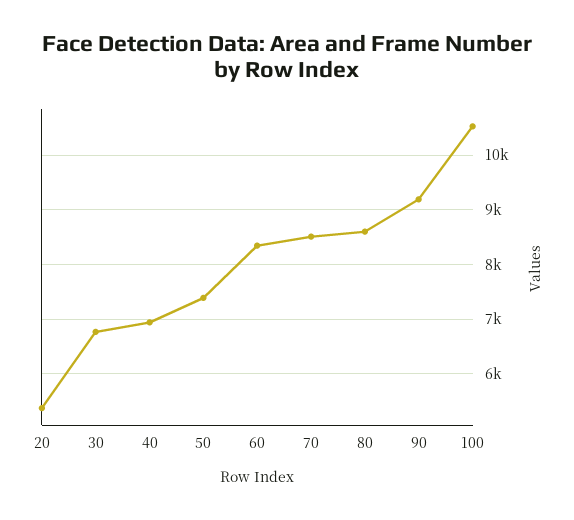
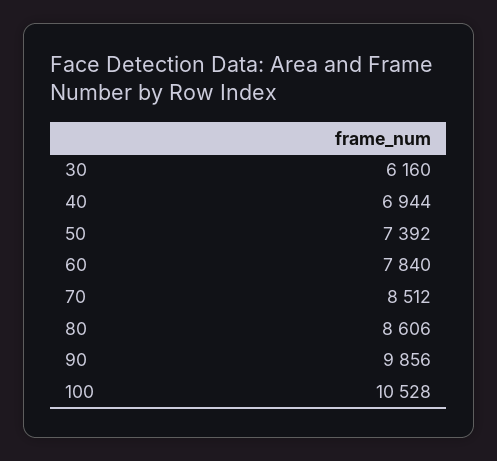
  {
-   "20": 5400,
-   "30": 6800,
+   "30": 6160,
    "40": 6944,
    "50": 7392,
-   "60": 8400,
+   "60": 7840,
    "70": 8512,
    "80": 8606,
-   "90": 9200,
+   "90": 9856,
    "100": 10528
  }

